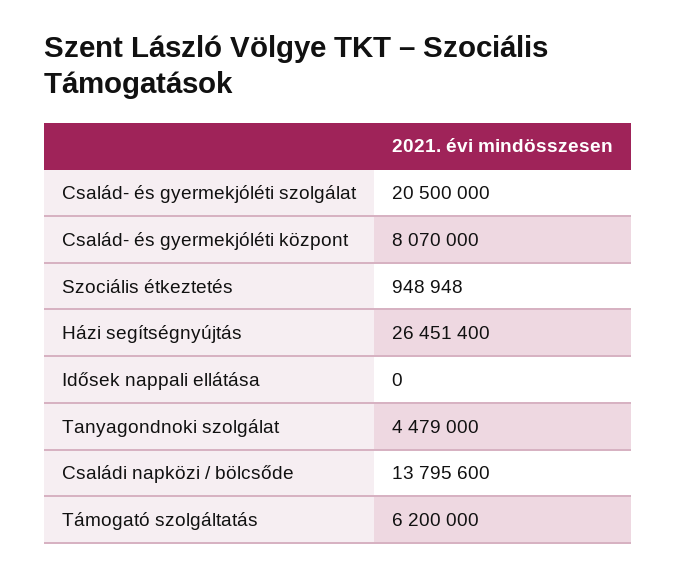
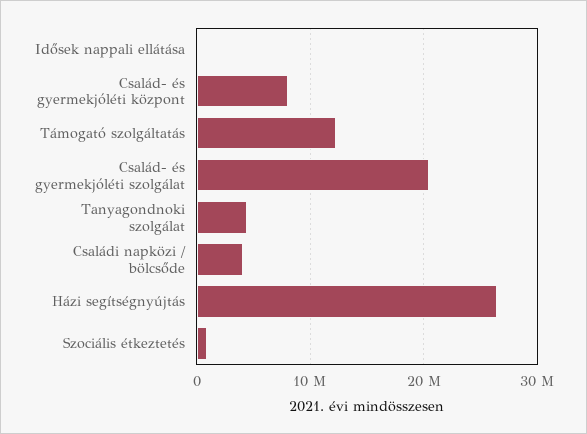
  {
    "Család- és gyermekjóléti szolgálat": 20500000,
    "Család- és gyermekjóléti központ": 8070000,
    "Szociális étkeztetés": 948948,
    "Házi segítségnyújtás": 26451400,
    "Idősek nappali ellátása": 0,
    "Tanyagondnoki szolgálat": 4479000,
-   "Családi napközi / bölcsőde": 13795600,
+   "Családi napközi / bölcsőde": 4000000,
-   "Támogató szolgáltatás": 6200000
+   "Támogató szolgáltatás": 12000000
  }

